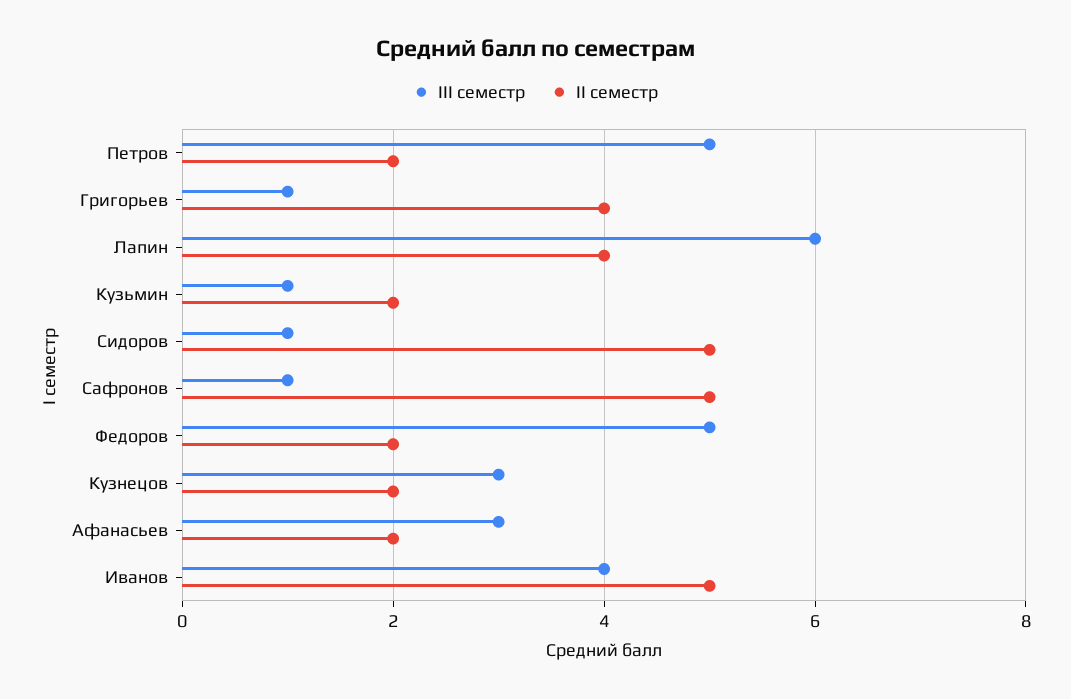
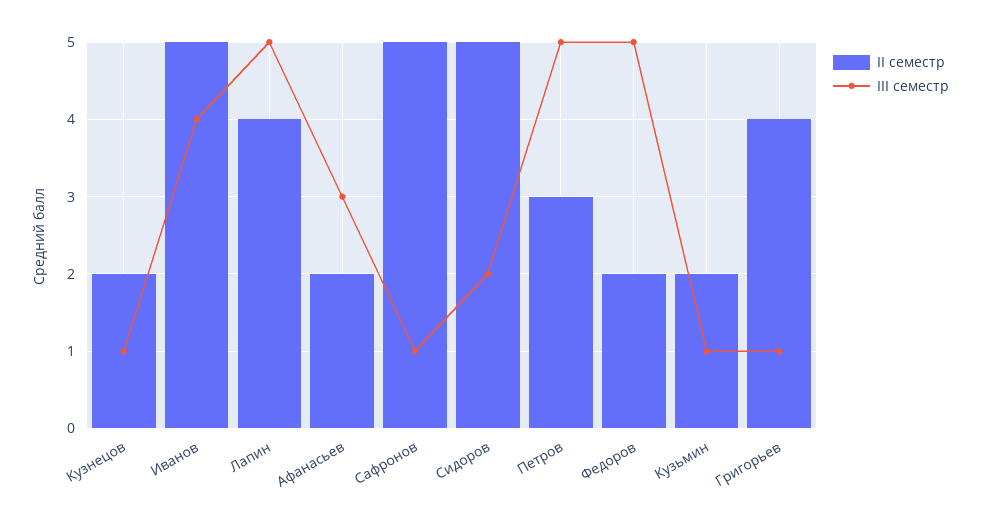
  {
    "III семестр": {
      "Петров": 5,
      "Григорьев": 1,
-     "Лапин": 6,
+     "Лапин": 5,
      "Кузьмин": 1,
-     "Сидоров": 1,
+     "Сидоров": 2,
      "Сафронов": 1,
      "Федоров": 5,
-     "Кузнецов": 3,
+     "Кузнецов": 1,
      "Афанасьев": 3,
      "Иванов": 4
    },
    "II семестр": {
-     "Петров": 2,
+     "Петров": 3,
      "Григорьев": 4,
      "Лапин": 4,
      "Кузьмин": 2,
      "Сидоров": 5,
      "Сафронов": 5,
      "Федоров": 2,
      "Кузнецов": 2,
      "Афанасьев": 2,
      "Иванов": 5
    }
  }

